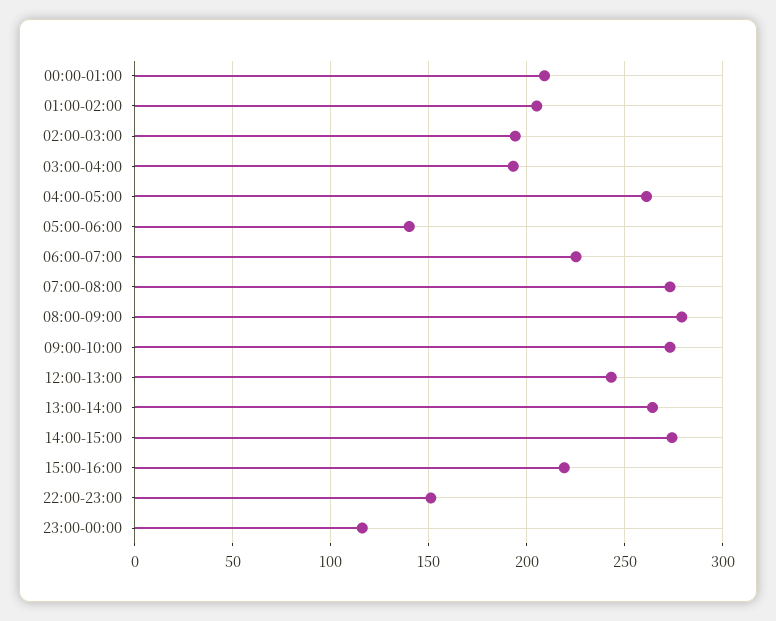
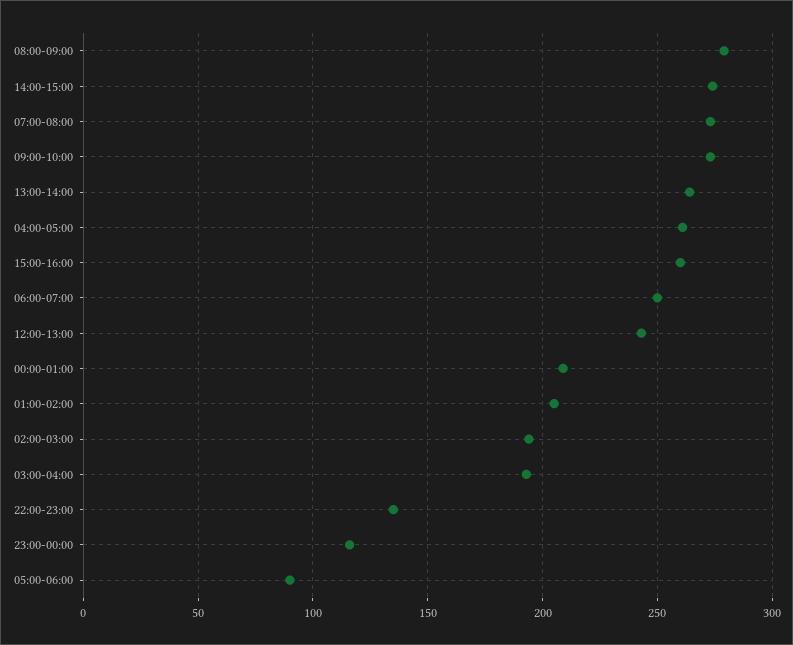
  {
    "00:00-01:00": 210,
    "01:00-02:00": 205,
    "02:00-03:00": 195,
    "03:00-04:00": 195,
    "04:00-05:00": 260,
-   "05:00-06:00": 140,
+   "05:00-06:00": 90,
-   "06:00-07:00": 225,
+   "06:00-07:00": 250,
    "07:00-08:00": 275,
    "08:00-09:00": 280,
    "09:00-10:00": 275,
    "12:00-13:00": 245,
    "13:00-14:00": 265,
    "14:00-15:00": 275,
-   "15:00-16:00": 220,
+   "15:00-16:00": 260,
-   "22:00-23:00": 150,
+   "22:00-23:00": 135,
    "23:00-00:00": 115
  }

